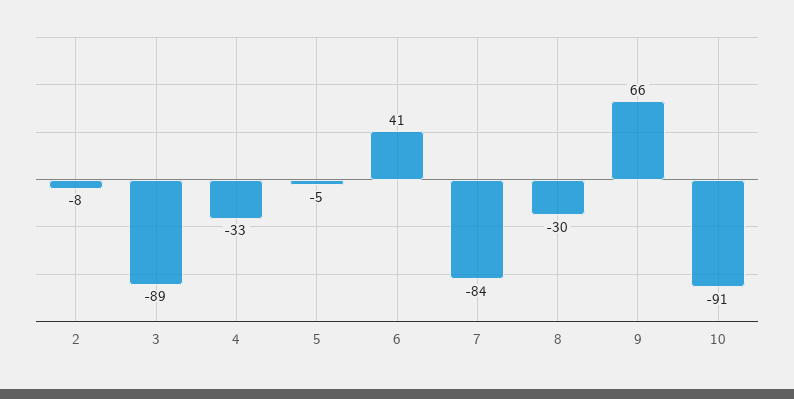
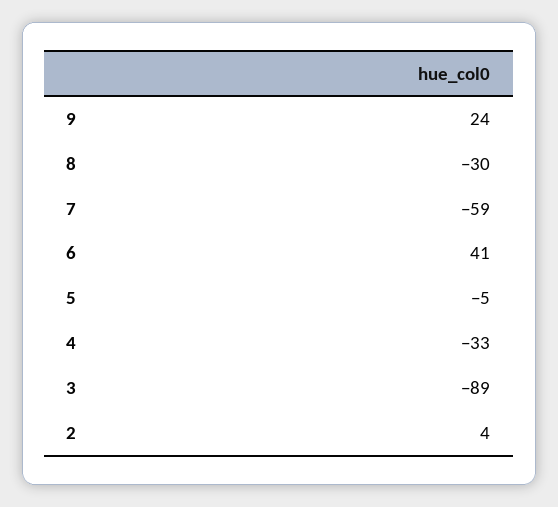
  {
-   "2": -8,
+   "2": 4,
    "3": -89,
    "4": -33,
    "5": -5,
    "6": 41,
-   "7": -84,
+   "7": -59,
    "8": -30,
-   "9": 66,
+   "9": 24
-   "10": -91
  }

